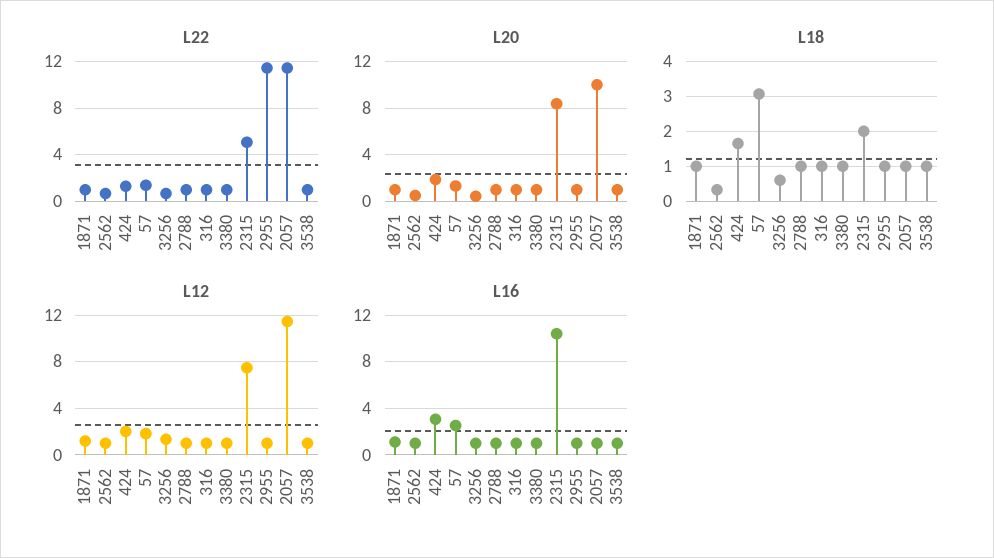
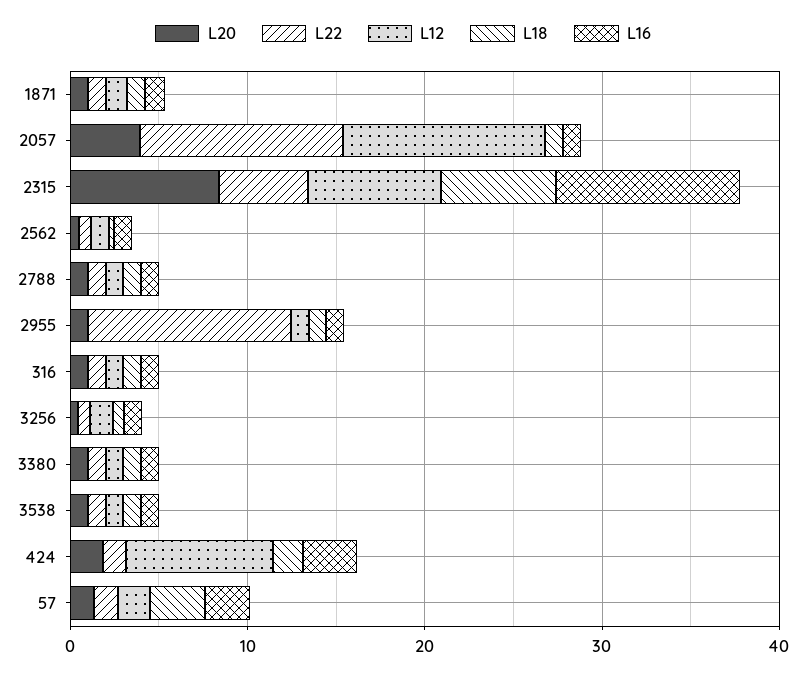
  {
    "L22": {
      "1871": 1,
      "2562": 1,
      "424": 1,
      "57": 1,
      "3256": 1,
      "2788": 1,
      "316": 1,
      "3380": 1,
      "2315": 5,
      "2955": 11,
      "2057": 11,
      "3538": 1
    },
    "L20": {
      "1871": 1,
      "2562": 0,
      "424": 2,
      "57": 1,
      "3256": 0,
      "2788": 1,
      "316": 1,
      "3380": 1,
      "2315": 8,
      "2955": 1,
-     "2057": 10,
+     "2057": 4,
      "3538": 1
    },
    "L18": {
      "1871": 1,
      "2562": 0.4,
      "424": 1.6,
      "57": 3,
      "3256": 0.6,
      "2788": 1,
      "316": 1,
      "3380": 1,
-     "2315": 2,
+     "2315": 6,
      "2955": 1,
      "2057": 1,
      "3538": 1
    },
    "L12": {
      "1871": 1,
      "2562": 1,
-     "424": 2,
+     "424": 8,
      "57": 2,
      "3256": 1,
      "2788": 1,
      "316": 1,
      "3380": 1,
      "2315": 7,
      "2955": 1,
      "2057": 11,
      "3538": 1
    },
    "L16": {
      "1871": 1,
      "2562": 1,
      "424": 3,
      "57": 3,
      "3256": 1,
      "2788": 1,
      "316": 1,
      "3380": 1,
      "2315": 10,
      "2955": 1,
      "2057": 1,
      "3538": 1
    }
  }

